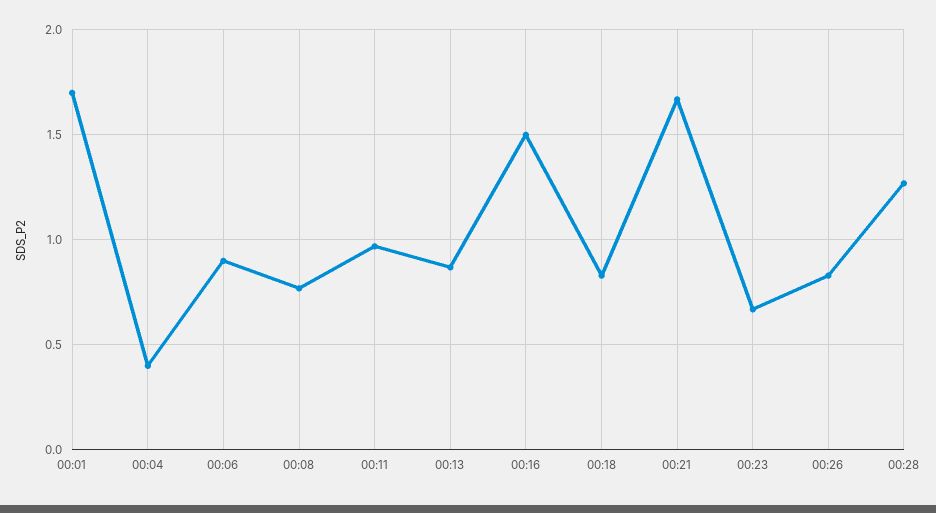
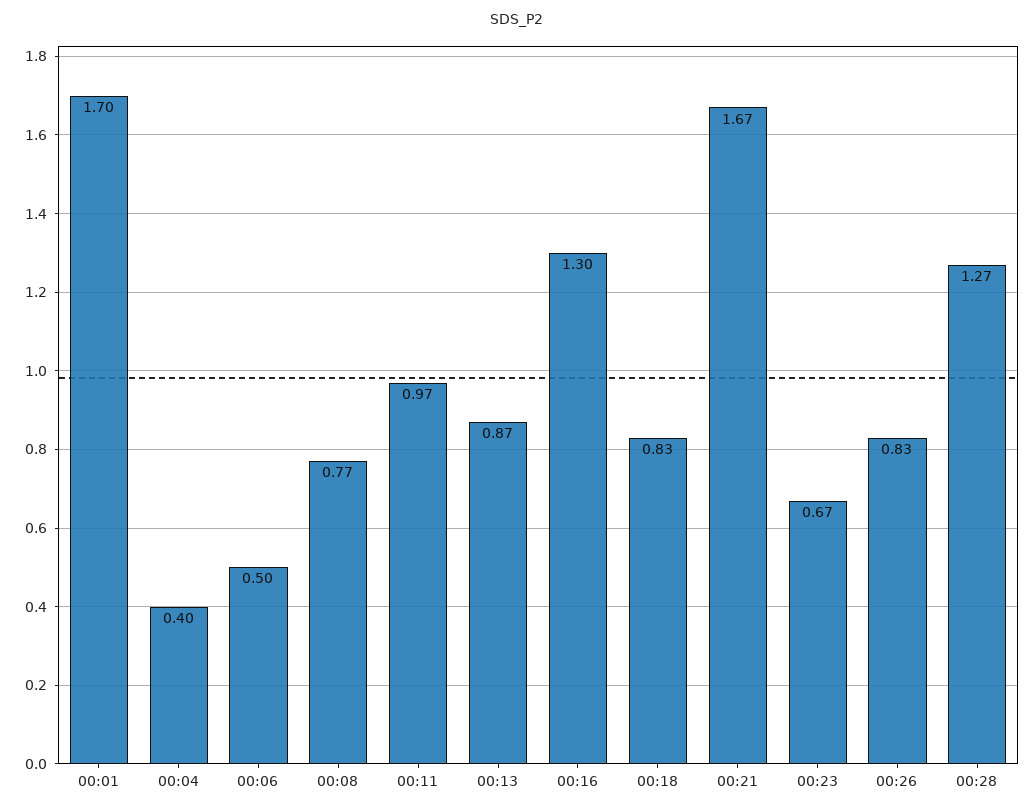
  {
    "00:01": 1.7,
    "00:04": 0.4,
-   "00:06": 0.9,
+   "00:06": 0.5,
    "00:08": 0.77,
    "00:11": 0.97,
    "00:13": 0.87,
-   "00:16": 1.5,
+   "00:16": 1.3,
    "00:18": 0.83,
    "00:21": 1.67,
    "00:23": 0.67,
    "00:26": 0.83,
    "00:28": 1.27
  }

